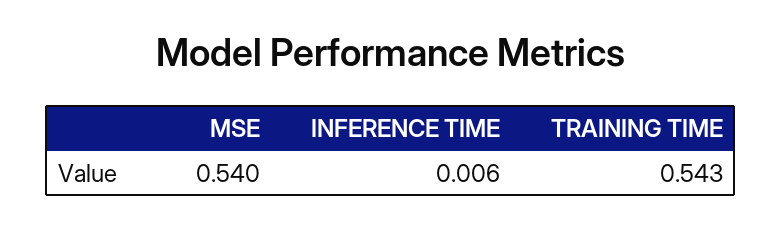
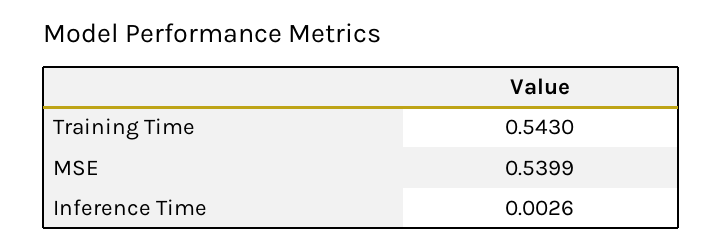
  {
    "MSE": 0.5399,
-   "INFERENCE TIME": 0.006,
+   "INFERENCE TIME": 0.0026,
    "TRAINING TIME": 0.543
  }

